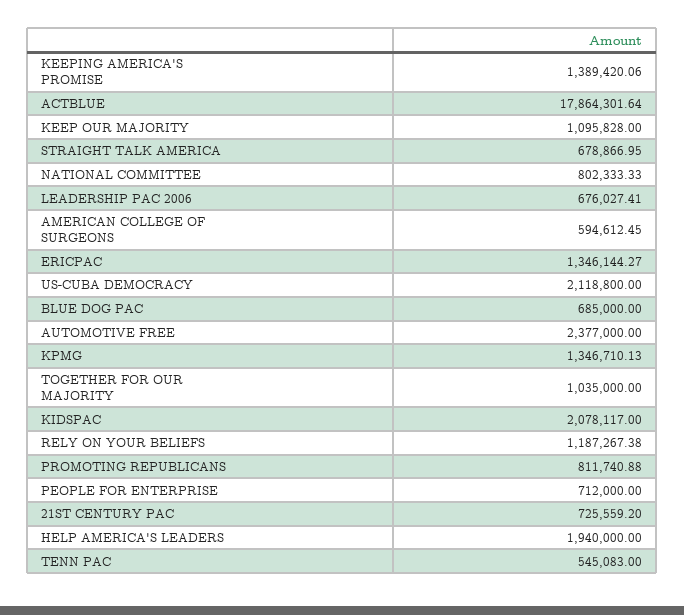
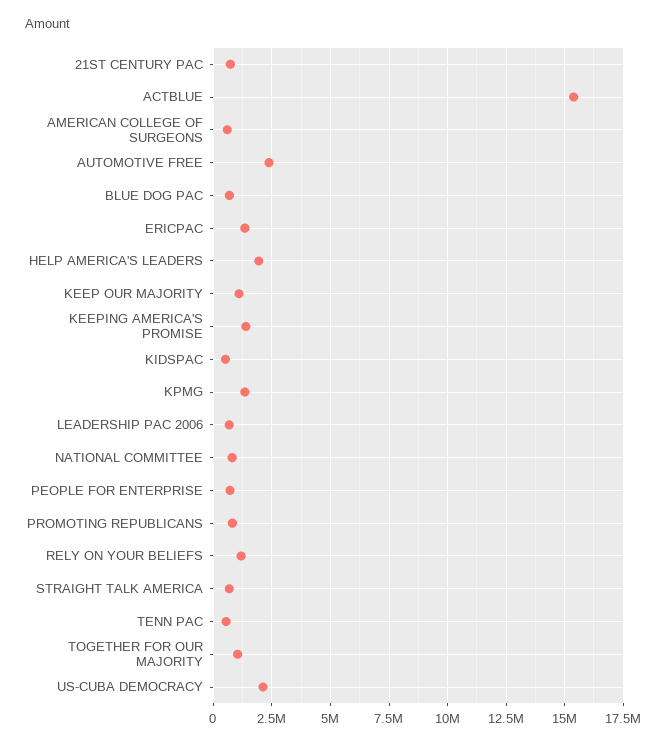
  {
    "KEEPING AMERICA'S PROMISE": 1389420.06,
-   "ACTBLUE": 17864301.64,
+   "ACTBLUE": 15500000,
    "KEEP OUR MAJORITY": 1095828,
    "STRAIGHT TALK AMERICA": 678866.95,
    "NATIONAL COMMITTEE": 802333.33,
    "LEADERSHIP PAC 2006": 676027.41,
    "AMERICAN COLLEGE OF SURGEONS": 594612.45,
    "ERICPAC": 1346144.27,
    "US-CUBA DEMOCRACY": 2118800,
    "BLUE DOG PAC": 685000,
    "AUTOMOTIVE FREE": 2377000,
    "KPMG": 1346710.13,
    "TOGETHER FOR OUR MAJORITY": 1035000,
-   "KIDSPAC": 2078117,
+   "KIDSPAC": 500000,
    "RELY ON YOUR BELIEFS": 1187267.38,
    "PROMOTING REPUBLICANS": 811740.88,
    "PEOPLE FOR ENTERPRISE": 712000,
    "21ST CENTURY PAC": 725559.2,
    "HELP AMERICA'S LEADERS": 1940000,
    "TENN PAC": 545083
  }

